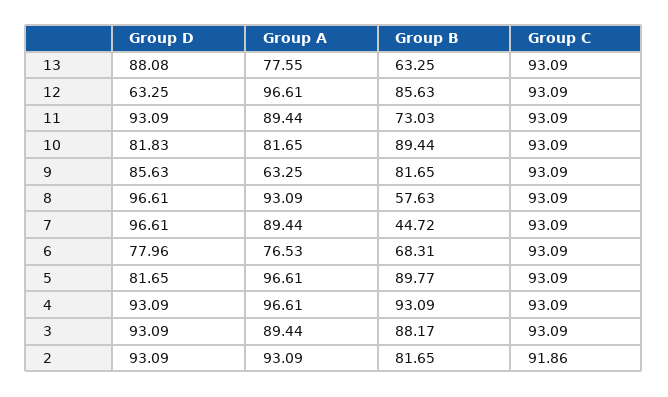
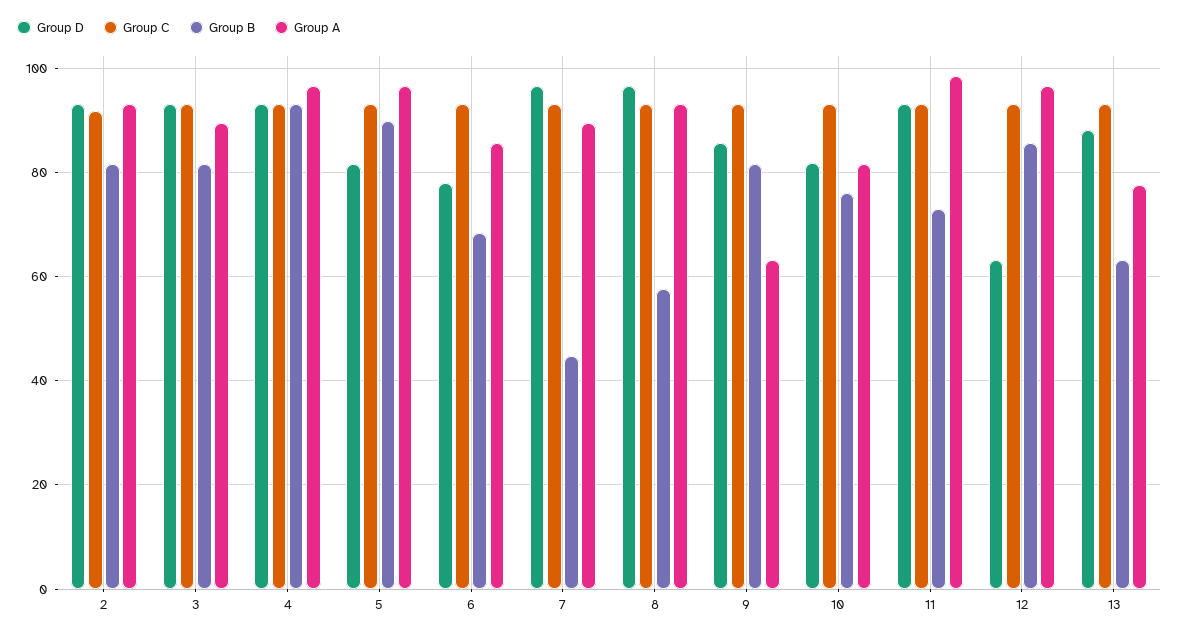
  {
    "Group D": {
      "13": 88.08,
      "12": 63.25,
      "11": 93.09,
      "10": 81.83,
      "9": 85.63,
      "8": 96.61,
      "7": 96.61,
      "6": 77.96,
      "5": 81.65,
      "4": 93.09,
      "3": 93.09,
      "2": 93.09
    },
    "Group A": {
      "13": 77.55,
      "12": 96.61,
-     "11": 89.44,
+     "11": 98,
      "10": 81.65,
      "9": 63.25,
      "8": 93.09,
      "7": 89.44,
-     "6": 76.53,
+     "6": 86,
      "5": 96.61,
      "4": 96.61,
      "3": 89.44,
      "2": 93.09
    },
    "Group B": {
      "13": 63.25,
      "12": 85.63,
      "11": 73.03,
-     "10": 89.44,
+     "10": 76,
      "9": 81.65,
      "8": 57.63,
      "7": 44.72,
      "6": 68.31,
      "5": 89.77,
      "4": 93.09,
-     "3": 88.17,
+     "3": 82,
      "2": 81.65
    },
    "Group C": {
      "13": 93.09,
      "12": 93.09,
      "11": 93.09,
      "10": 93.09,
      "9": 93.09,
      "8": 93.09,
      "7": 93.09,
      "6": 93.09,
      "5": 93.09,
      "4": 93.09,
      "3": 93.09,
      "2": 91.86
    }
  }

